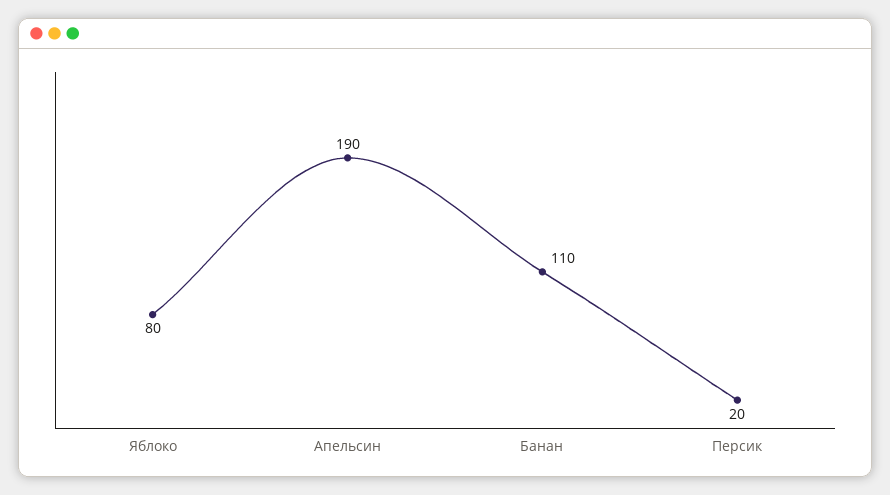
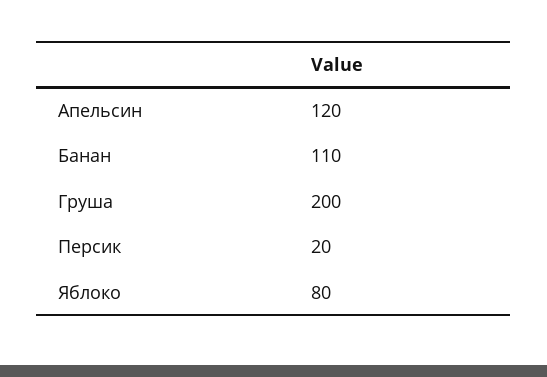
  {
    "Яблоко": 80,
-   "Апельсин": 190,
+   "Апельсин": 120,
    "Банан": 110,
-   "Персик": 20
+   "Персик": 20,
+   "Груша": 200
  }

